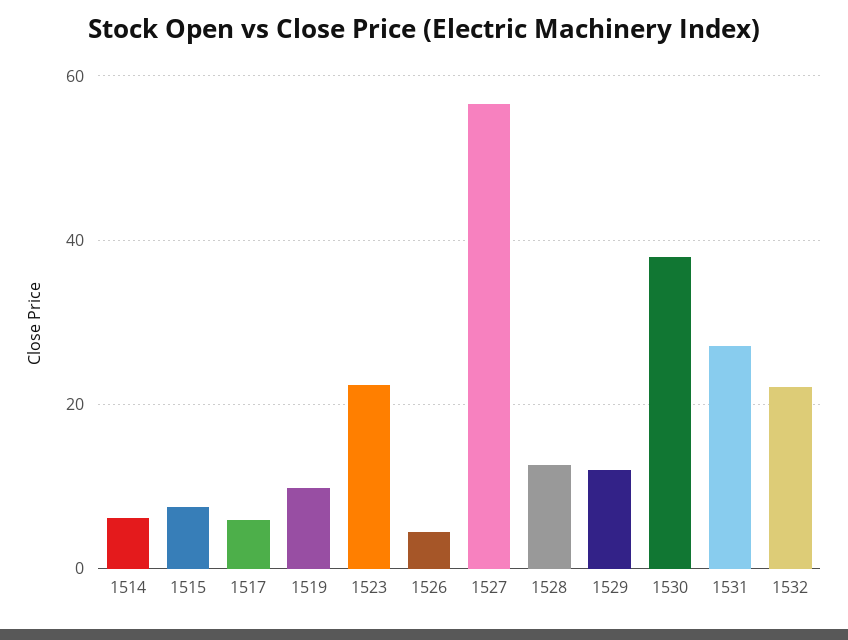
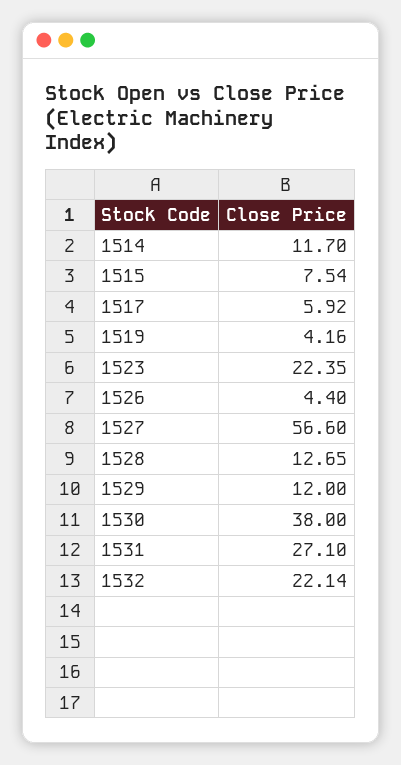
  {
-   "1514": 6,
+   "1514": 11.7,
    "1515": 7.54,
    "1517": 5.92,
-   "1519": 10,
+   "1519": 4.16,
    "1523": 22.35,
    "1526": 4.4,
    "1527": 56.6,
    "1528": 12.65,
    "1529": 12,
    "1530": 38,
    "1531": 27.1,
    "1532": 22.14
  }

